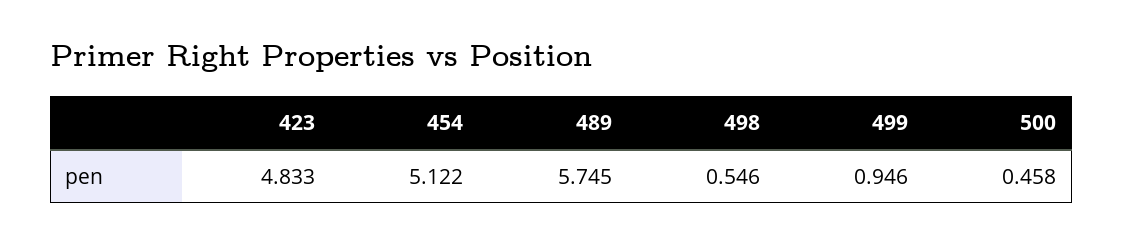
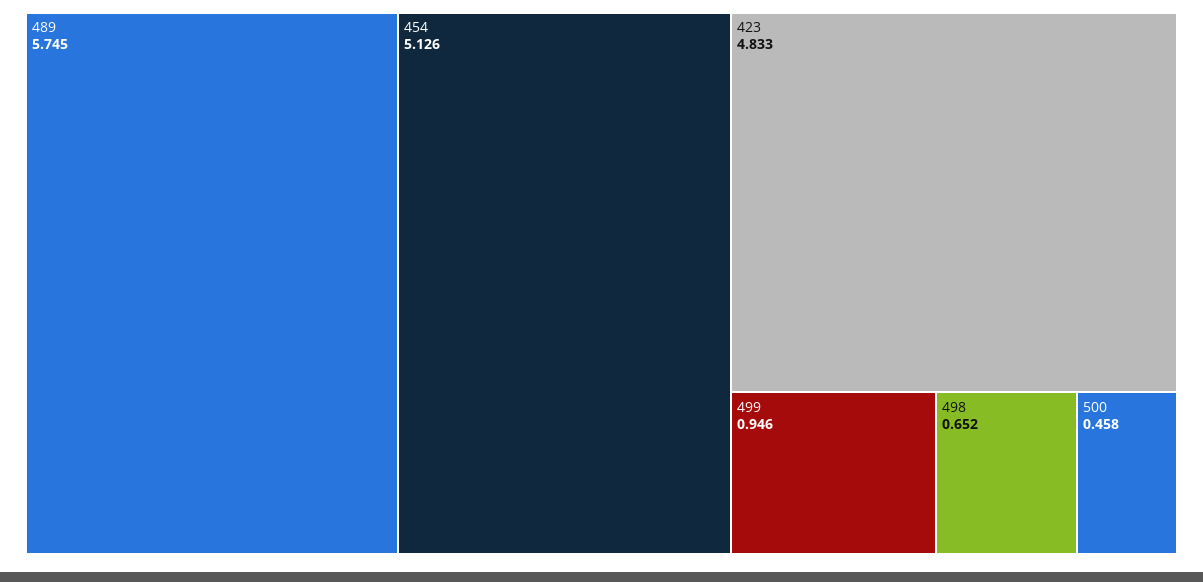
  {
    "423": 4.833,
-   "454": 5.122,
+   "454": 5.126,
    "489": 5.745,
-   "498": 0.546,
+   "498": 0.652,
    "499": 0.946,
    "500": 0.458
  }

